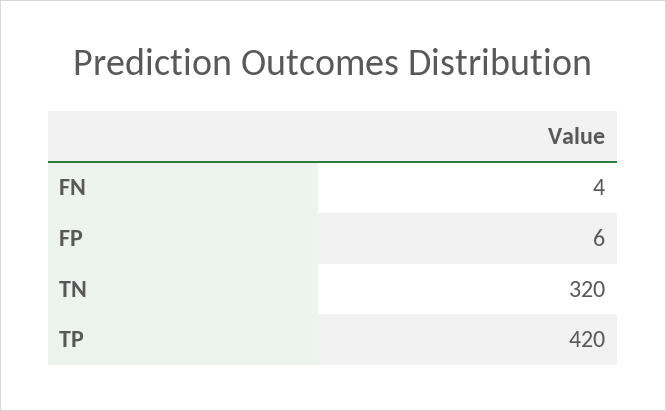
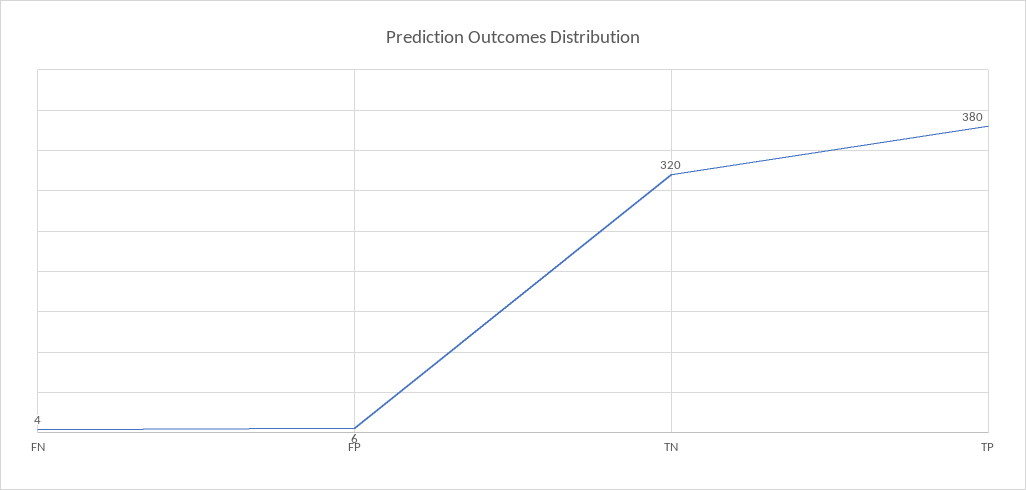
  {
    "FN": 4,
    "FP": 6,
    "TN": 320,
-   "TP": 420
+   "TP": 380
  }

